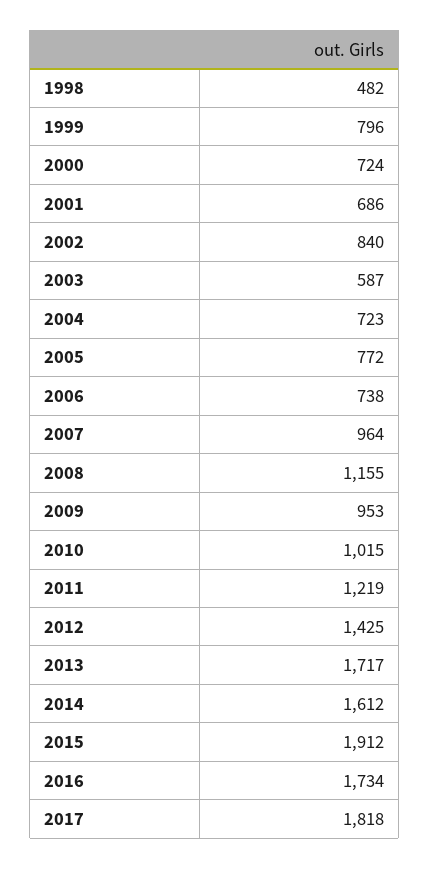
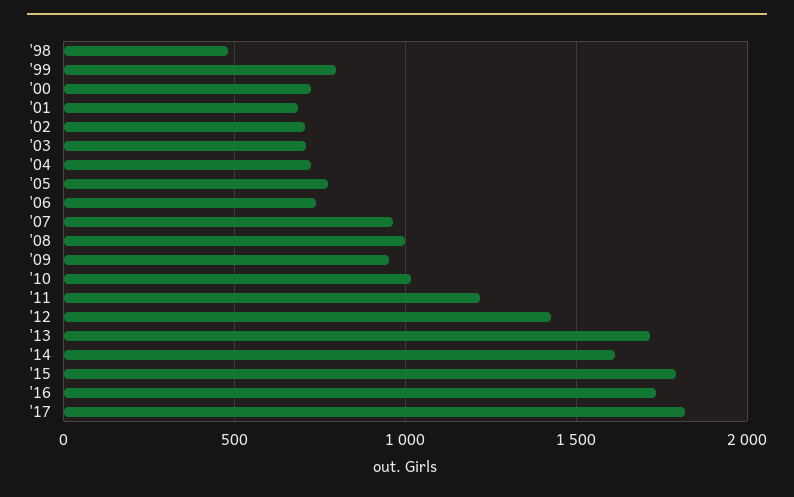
  {
    "1998": 482,
    "1999": 796,
    "2000": 724,
    "2001": 686,
-   "2002": 840,
+   "2002": 700,
-   "2003": 587,
+   "2003": 700,
    "2004": 723,
    "2005": 772,
    "2006": 738,
    "2007": 964,
-   "2008": 1155,
+   "2008": 1000,
    "2009": 953,
    "2010": 1015,
    "2011": 1219,
    "2012": 1425,
    "2013": 1717,
    "2014": 1612,
-   "2015": 1912,
+   "2015": 1800,
    "2016": 1734,
    "2017": 1818
  }

